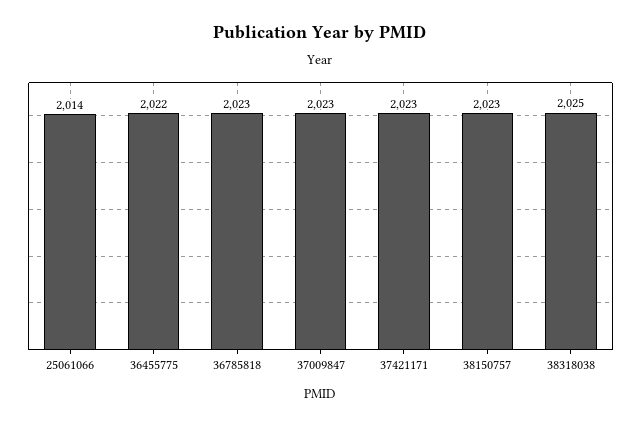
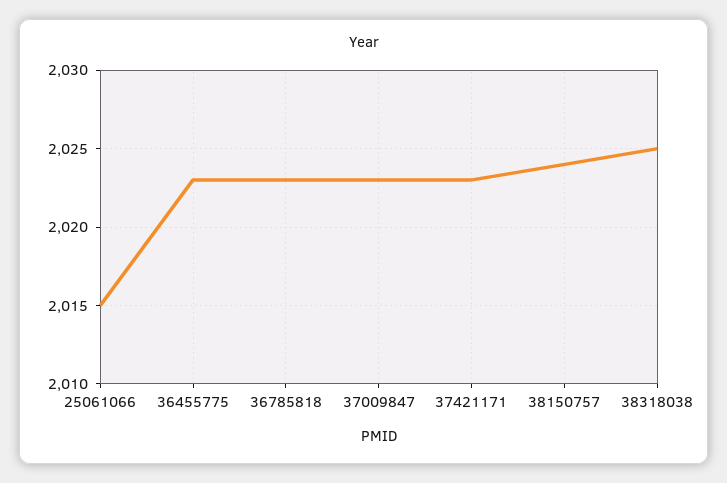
  {
-   "25061066": 2014,
+   "25061066": 2015,
-   "36455775": 2022,
+   "36455775": 2023,
    "36785818": 2023,
    "37009847": 2023,
    "37421171": 2023,
-   "38150757": 2023,
+   "38150757": 2024,
    "38318038": 2025
  }

